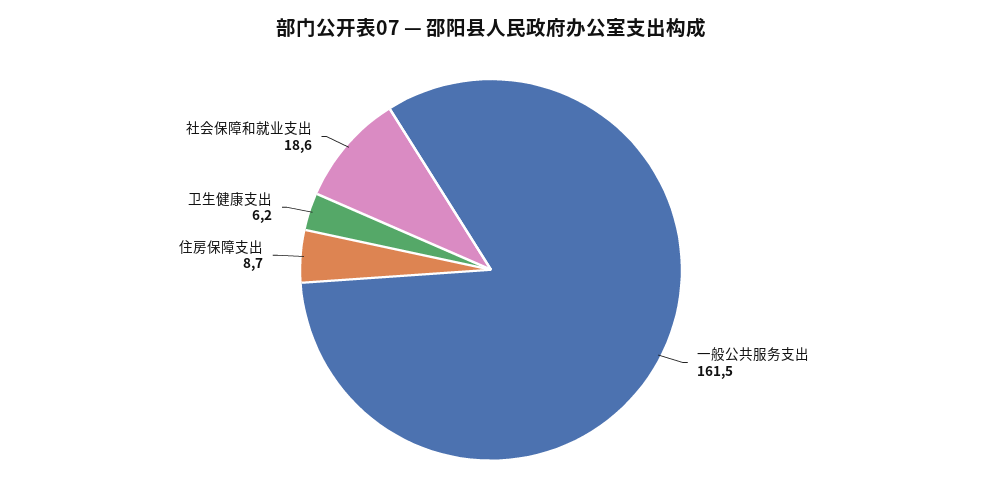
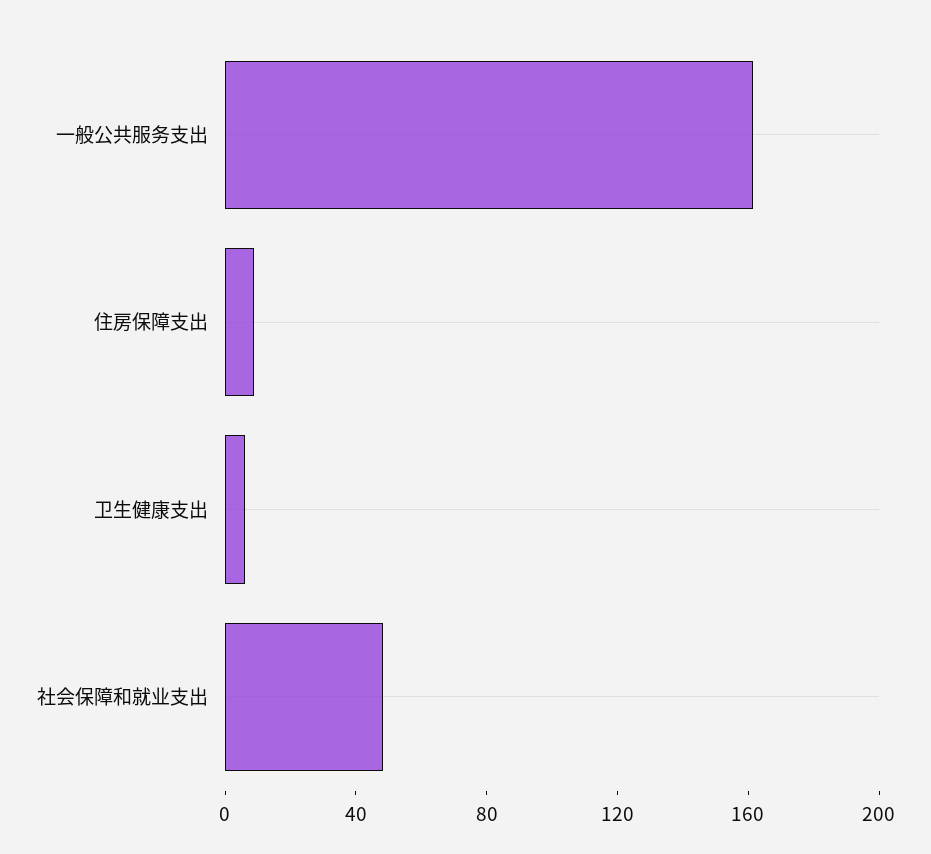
  {
    "一般公共服务支出": 161.5,
    "住房保障支出": 8.7,
    "卫生健康支出": 6.2,
-   "社会保障和就业支出": 18.6
+   "社会保障和就业支出": 50
  }

